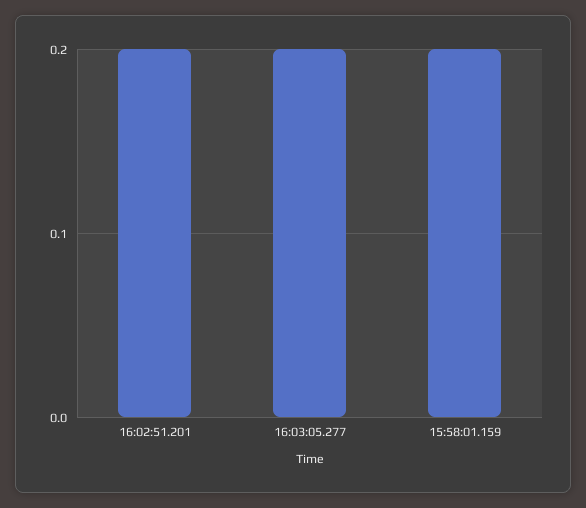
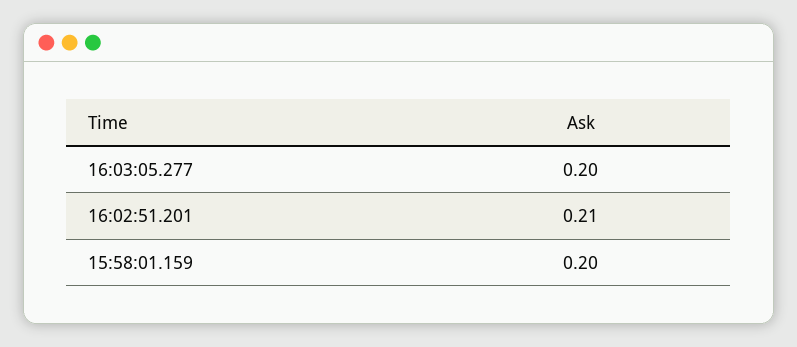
  {
-   "16:02:51.201": 0.2,
+   "16:02:51.201": 0.21,
    "16:03:05.277": 0.2,
    "15:58:01.159": 0.2
  }

